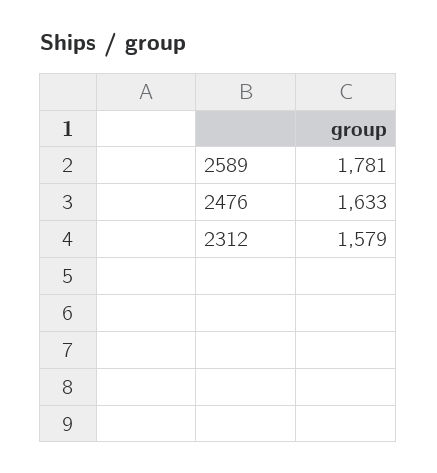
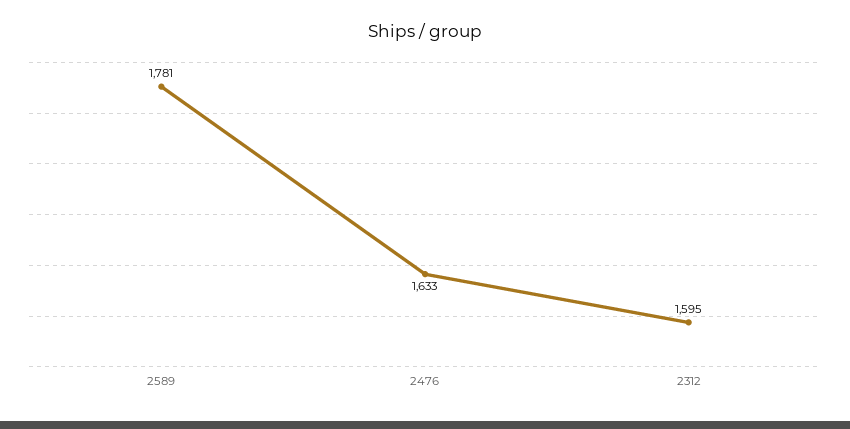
  {
    "2589": 1781,
    "2476": 1633,
-   "2312": 1579
+   "2312": 1595
  }

